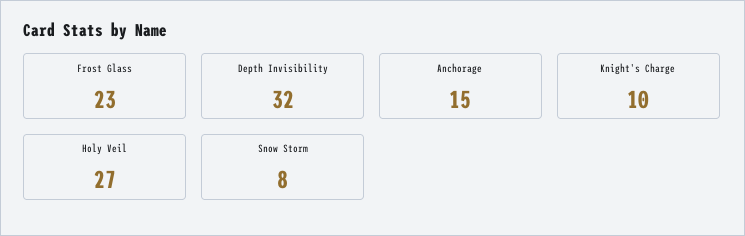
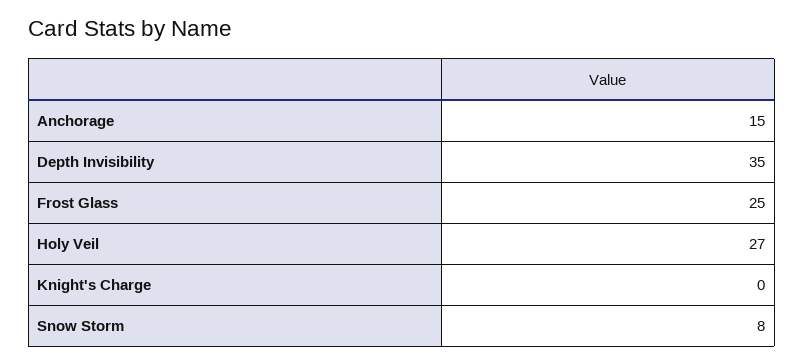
  {
-   "Frost Glass": 23,
+   "Frost Glass": 25,
-   "Depth Invisibility": 32,
+   "Depth Invisibility": 35,
    "Anchorage": 15,
-   "Knight's Charge": 10,
+   "Knight's Charge": 0,
    "Holy Veil": 27,
    "Snow Storm": 8
  }

